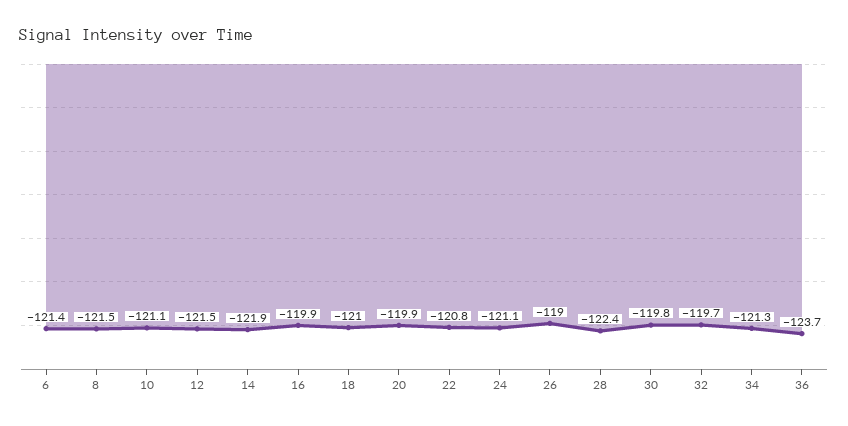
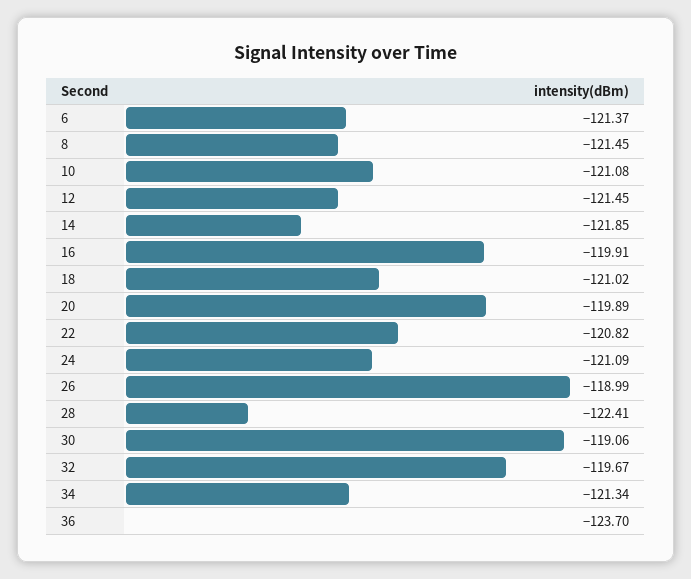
  {
    "6": -121.37,
    "8": -121.45,
    "10": -121.08,
    "12": -121.45,
    "14": -121.85,
    "16": -119.91,
    "18": -121.02,
    "20": -119.89,
    "22": -120.82,
    "24": -121.09,
    "26": -118.99,
    "28": -122.41,
-   "30": -119.8,
+   "30": -119.06,
    "32": -119.67,
    "34": -121.34,
    "36": -123.7
  }

